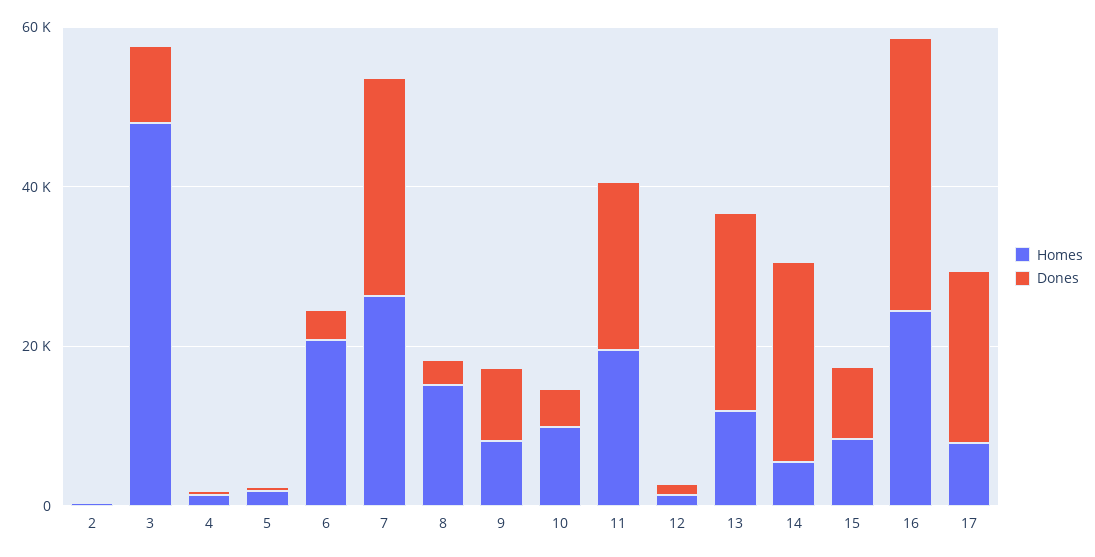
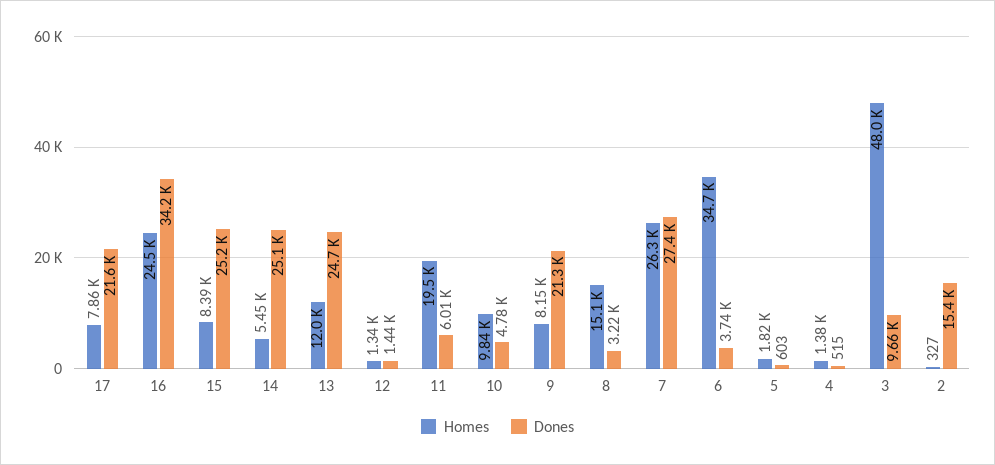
  {
    "Homes": {
      "2": 327,
      "3": 48000,
      "4": 1380,
      "5": 1820,
-     "6": 20000,
+     "6": 34700,
      "7": 26300,
      "8": 15100,
      "9": 8150,
      "10": 9840,
      "11": 19500,
      "12": 1340,
      "13": 12000,
      "14": 5450,
      "15": 8390,
      "16": 24500,
      "17": 7860
    },
    "Dones": {
-     "2": 0,
+     "2": 15400,
      "3": 9660,
      "4": 515,
      "5": 603,
      "6": 3740,
      "7": 27400,
      "8": 3220,
-     "9": 10000,
+     "9": 21300,
      "10": 4780,
-     "11": 20000,
+     "11": 6010,
      "12": 1440,
      "13": 24700,
      "14": 25100,
-     "15": 10000,
+     "15": 25200,
      "16": 34200,
      "17": 21600
    }
  }

